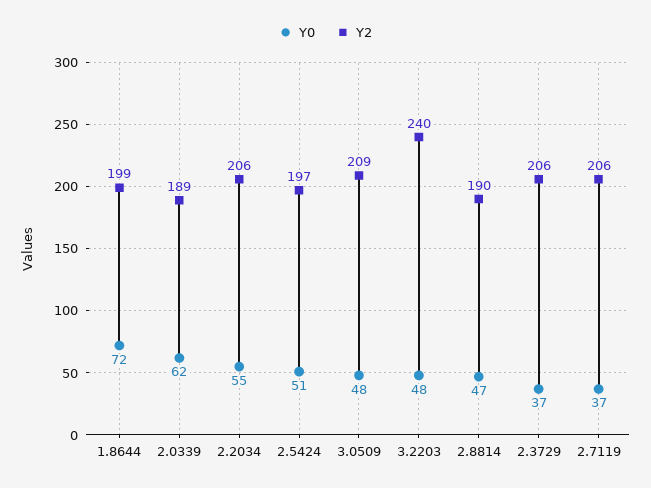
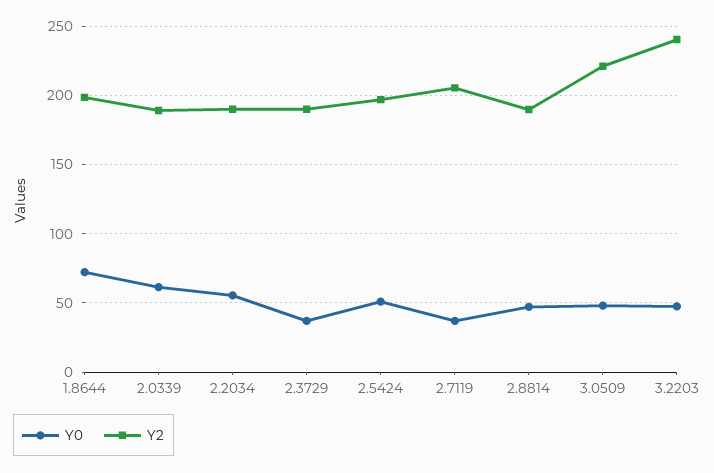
  {
    "Y0": {
      "1.8644": 72,
      "2.0339": 62,
      "2.2034": 55,
      "2.5424": 51,
      "3.0509": 48,
      "3.2203": 48,
      "2.8814": 47,
      "2.3729": 37,
      "2.7119": 37
    },
    "Y2": {
      "1.8644": 199,
      "2.0339": 189,
-     "2.2034": 206,
+     "2.2034": 190,
      "2.5424": 197,
-     "3.0509": 209,
+     "3.0509": 220,
      "3.2203": 240,
      "2.8814": 190,
-     "2.3729": 206,
+     "2.3729": 190,
      "2.7119": 206
    }
  }

